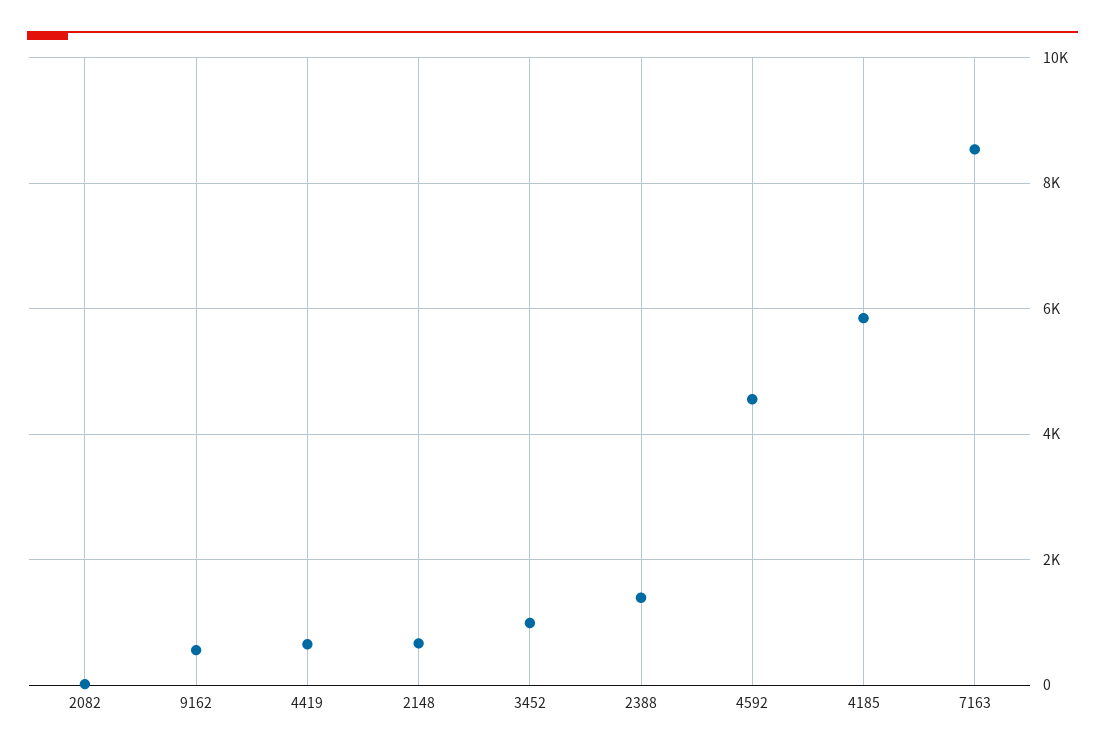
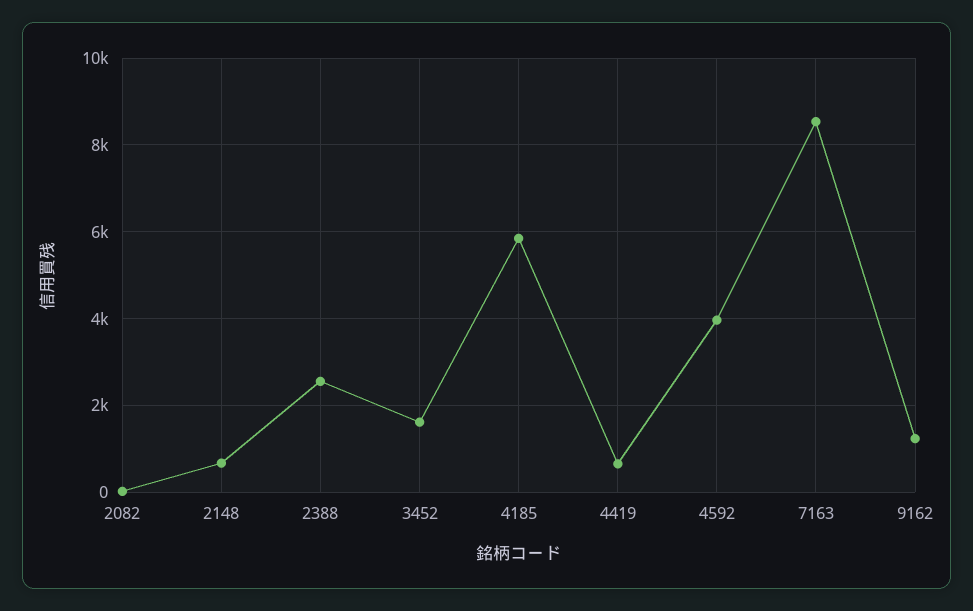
  {
    "2082": 0,
-   "9162": 600,
+   "9162": 1200,
    "4419": 600,
    "2148": 600,
-   "3452": 1000,
+   "3452": 1600,
-   "2388": 1400,
+   "2388": 2600,
-   "4592": 4600,
+   "4592": 4000,
    "4185": 5800,
    "7163": 8600
  }

